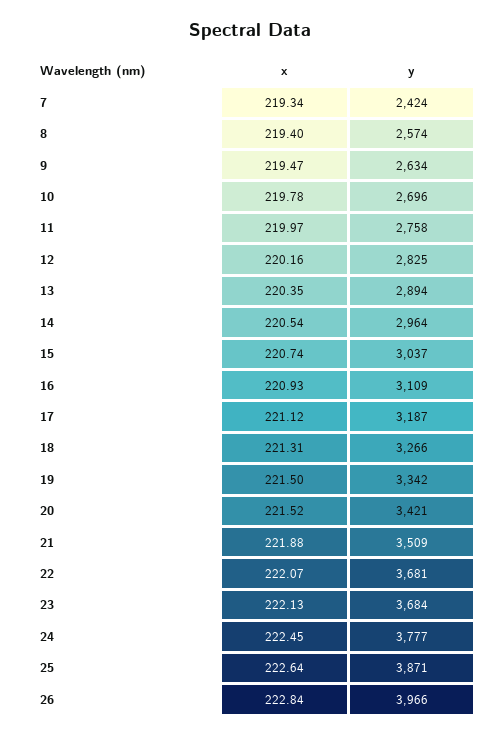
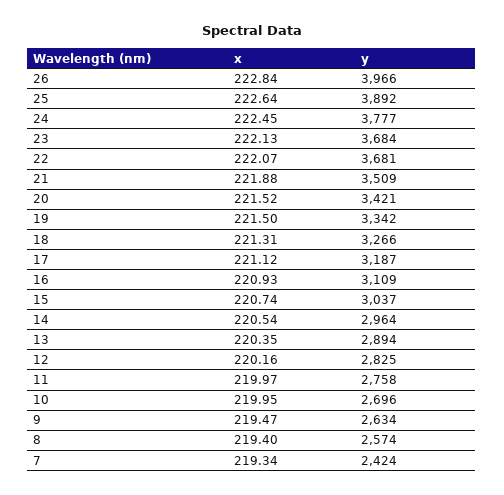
  {
    "x": {
      "7": 219.34,
      "8": 219.4,
      "9": 219.47,
-     "10": 219.78,
+     "10": 219.95,
      "11": 219.97,
      "12": 220.16,
      "13": 220.35,
      "14": 220.54,
      "15": 220.74,
      "16": 220.93,
      "17": 221.12,
      "18": 221.31,
      "19": 221.5,
      "20": 221.52,
      "21": 221.88,
      "22": 222.07,
      "23": 222.13,
      "24": 222.45,
      "25": 222.64,
      "26": 222.84
    },
    "y": {
      "7": 2424,
      "8": 2574,
      "9": 2634,
      "10": 2696,
      "11": 2758,
      "12": 2825,
      "13": 2894,
      "14": 2964,
      "15": 3037,
      "16": 3109,
      "17": 3187,
      "18": 3266,
      "19": 3342,
      "20": 3421,
      "21": 3509,
      "22": 3681,
      "23": 3684,
      "24": 3777,
-     "25": 3871,
+     "25": 3892,
      "26": 3966
    }
  }

